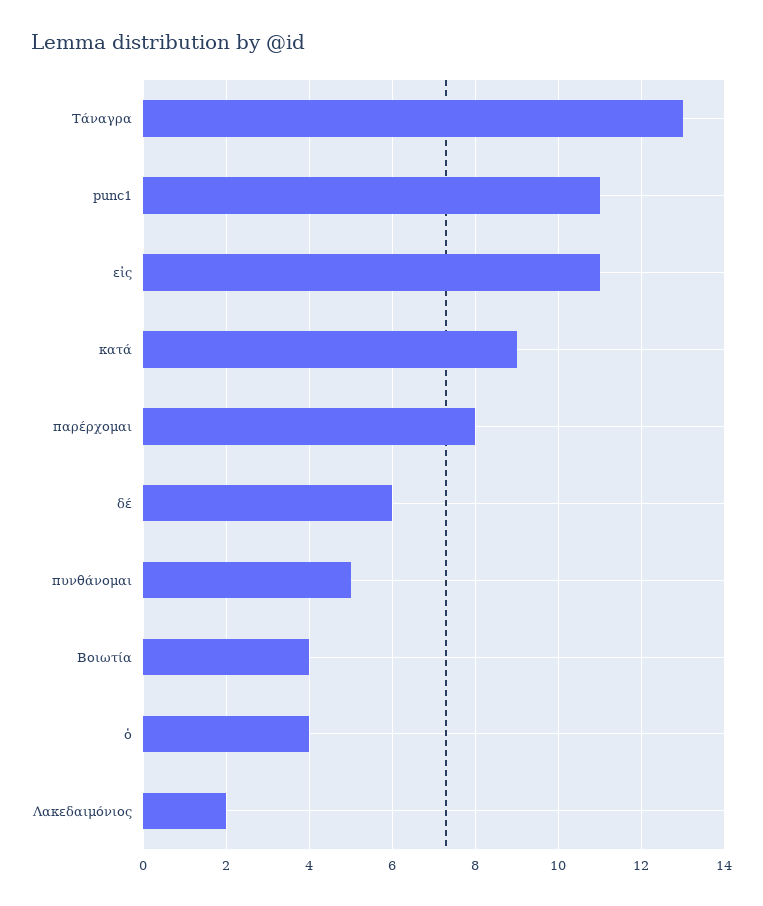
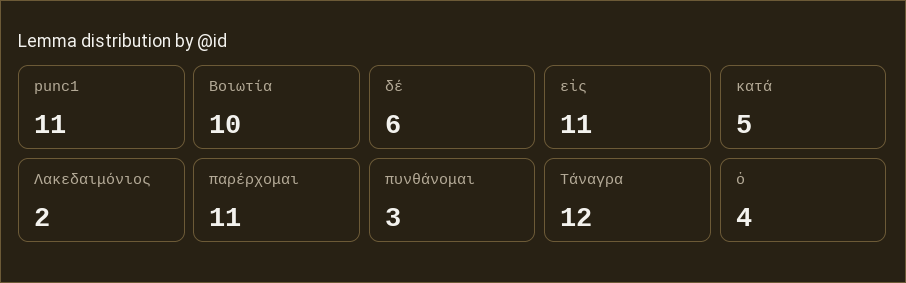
  {
-   "Τάναγρα": 13,
+   "Τάναγρα": 12,
    "punc1": 11,
    "εἰς": 11,
-   "κατά": 9,
+   "κατά": 5,
-   "παρέρχομαι": 8,
+   "παρέρχομαι": 11,
    "δέ": 6,
-   "πυνθάνομαι": 5,
+   "πυνθάνομαι": 3,
-   "Βοιωτία": 4,
+   "Βοιωτία": 10,
    "ὁ": 4,
    "Λακεδαιμόνιος": 2
  }

